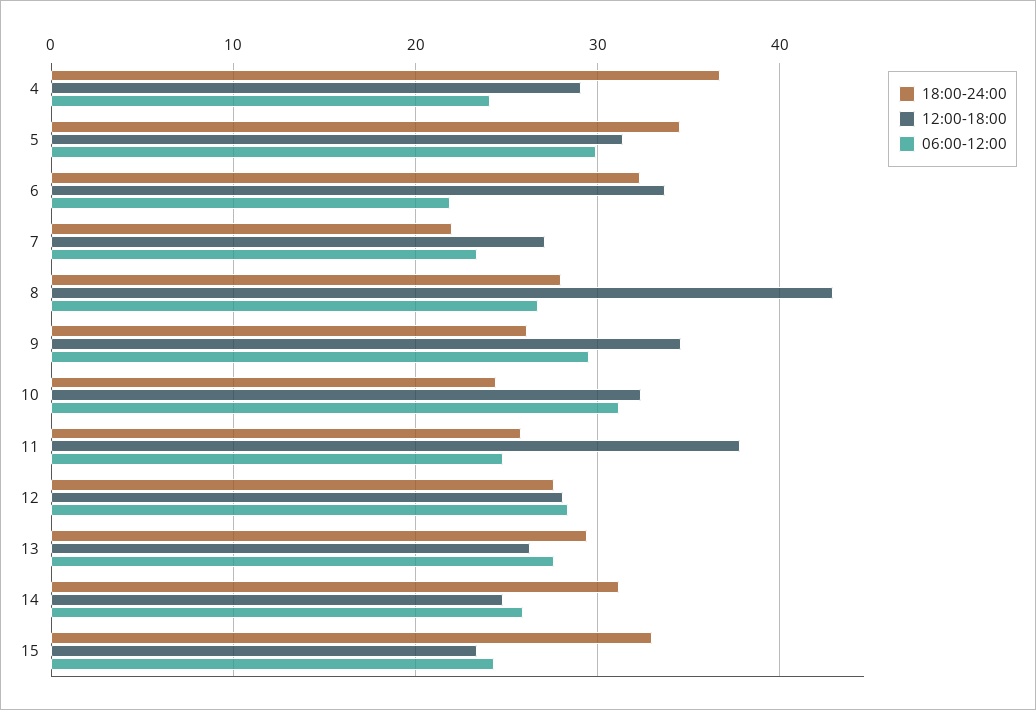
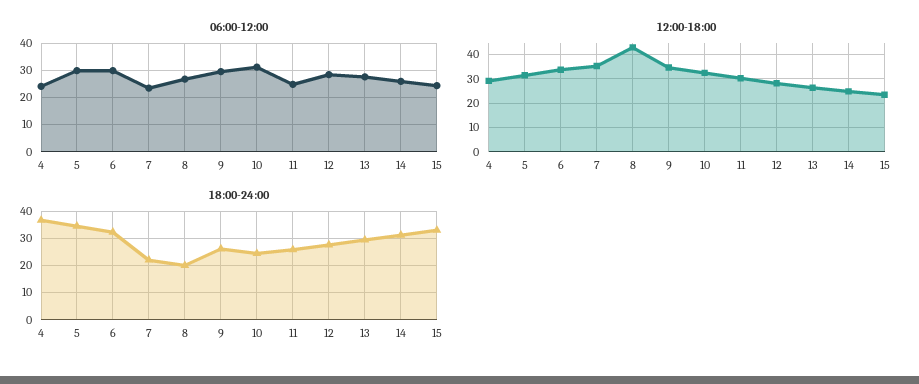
  {
    "18:00-24:00": {
      "4": 37,
      "5": 35,
      "6": 32,
      "7": 22,
-     "8": 28,
+     "8": 20,
      "9": 26,
      "10": 24,
      "11": 26,
      "12": 28,
      "13": 29,
      "14": 31,
      "15": 33
    },
    "12:00-18:00": {
      "4": 29,
      "5": 31,
      "6": 34,
-     "7": 27,
+     "7": 35,
      "8": 43,
      "9": 35,
      "10": 32,
-     "11": 38,
+     "11": 30,
      "12": 28,
      "13": 26,
      "14": 25,
      "15": 23
    },
    "06:00-12:00": {
      "4": 24,
      "5": 30,
-     "6": 22,
+     "6": 30,
      "7": 23,
      "8": 27,
      "9": 30,
      "10": 31,
      "11": 25,
      "12": 28,
      "13": 28,
      "14": 26,
      "15": 24
    }
  }

